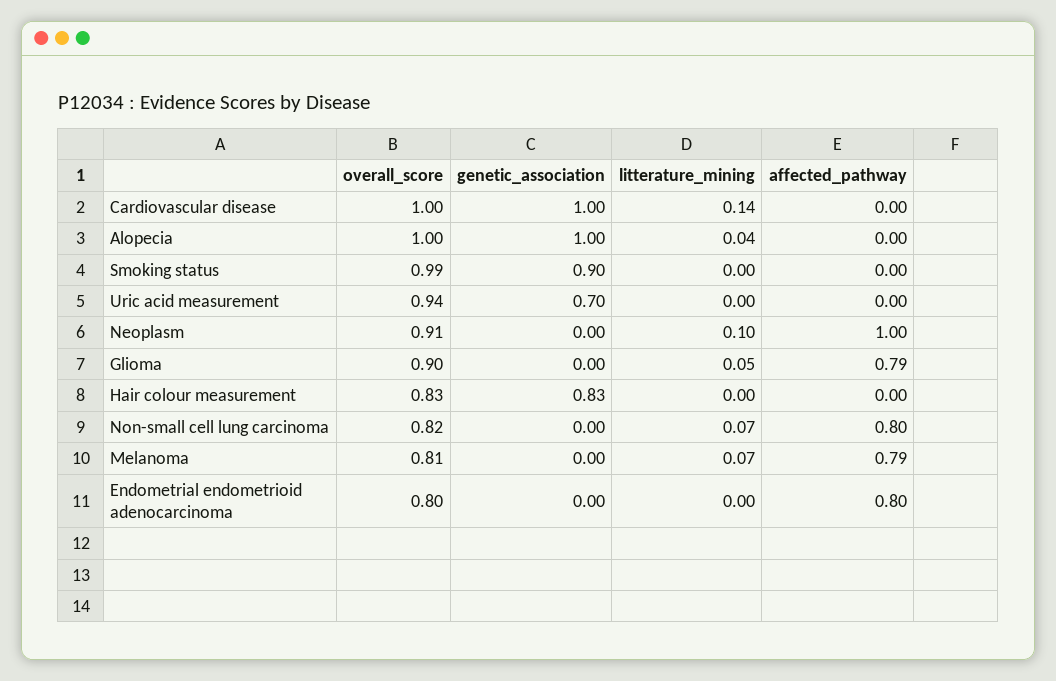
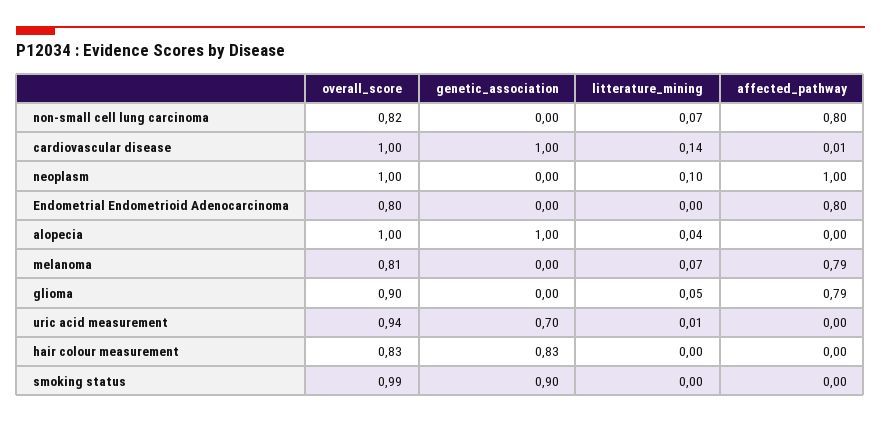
  {
    "overall_score": {
      "Cardiovascular disease": 1,
      "Alopecia": 1,
      "Smoking status": 0.99,
      "Uric acid measurement": 0.94,
-     "Neoplasm": 0.91,
+     "Neoplasm": 1,
      "Glioma": 0.9,
      "Hair colour measurement": 0.83,
      "Non-small cell lung carcinoma": 0.82,
      "Melanoma": 0.81,
      "Endometrial endometrioid adenocarcinoma": 0.8
    },
    "genetic_association": {
      "Cardiovascular disease": 1,
      "Alopecia": 1,
      "Smoking status": 0.9,
      "Uric acid measurement": 0.7,
      "Neoplasm": 0,
      "Glioma": 0,
      "Hair colour measurement": 0.83,
      "Non-small cell lung carcinoma": 0,
      "Melanoma": 0,
      "Endometrial endometrioid adenocarcinoma": 0
    },
    "litterature_mining": {
      "Cardiovascular disease": 0.14,
      "Alopecia": 0.04,
      "Smoking status": 0,
-     "Uric acid measurement": 0,
+     "Uric acid measurement": 0.01,
      "Neoplasm": 0.1,
      "Glioma": 0.05,
      "Hair colour measurement": 0,
      "Non-small cell lung carcinoma": 0.07,
      "Melanoma": 0.07,
      "Endometrial endometrioid adenocarcinoma": 0
    },
    "affected_pathway": {
-     "Cardiovascular disease": 0,
+     "Cardiovascular disease": 0.01,
      "Alopecia": 0,
      "Smoking status": 0,
      "Uric acid measurement": 0,
      "Neoplasm": 1,
      "Glioma": 0.79,
      "Hair colour measurement": 0,
      "Non-small cell lung carcinoma": 0.8,
      "Melanoma": 0.79,
      "Endometrial endometrioid adenocarcinoma": 0.8
    }
  }

